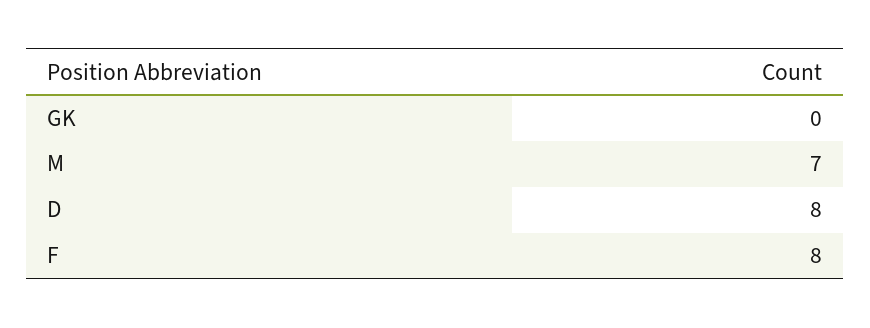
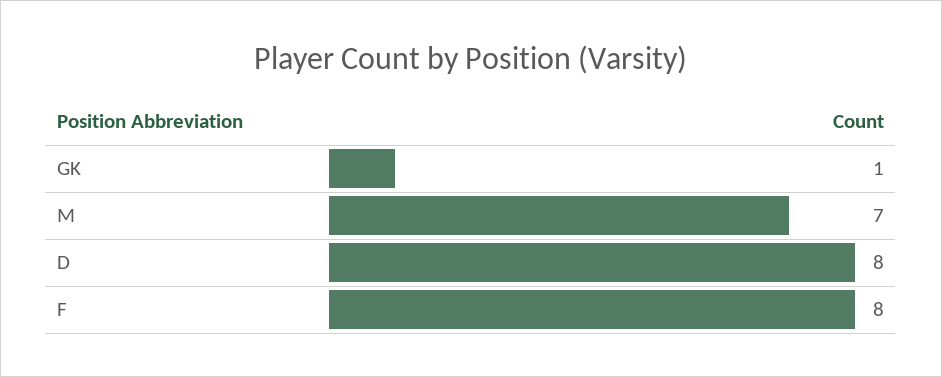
  {
-   "GK": 0,
+   "GK": 1,
    "M": 7,
    "D": 8,
    "F": 8
  }

